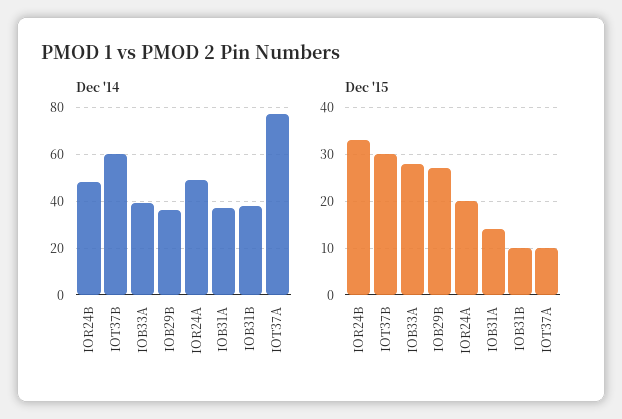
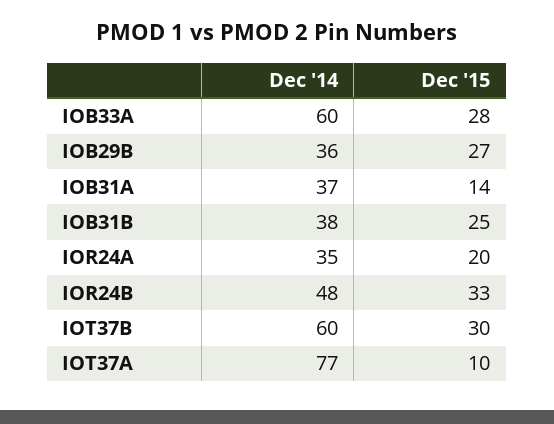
  {
    "Dec '14": {
      "IOR24B": 48,
      "IOT37B": 60,
-     "IOB33A": 40,
+     "IOB33A": 60,
      "IOB29B": 36,
-     "IOR24A": 50,
+     "IOR24A": 35,
      "IOB31A": 37,
      "IOB31B": 38,
      "IOT37A": 77
    },
    "Dec '15": {
      "IOR24B": 33,
      "IOT37B": 30,
      "IOB33A": 28,
      "IOB29B": 27,
      "IOR24A": 20,
      "IOB31A": 14,
-     "IOB31B": 10,
+     "IOB31B": 25,
      "IOT37A": 10
    }
  }

